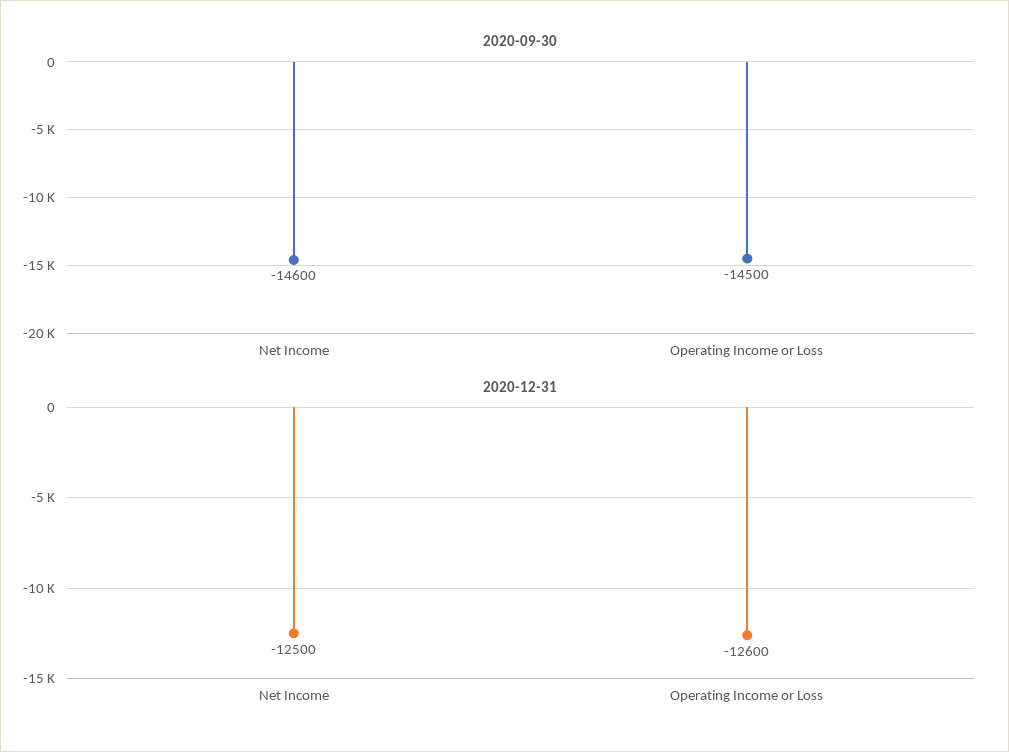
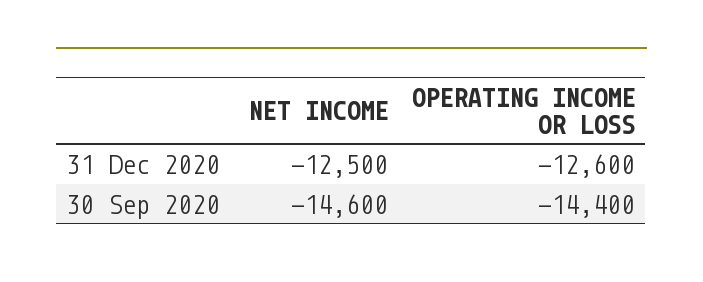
  {
    "2020-09-30": {
      "Net Income": -14600,
-     "Operating Income or Loss": -14500
+     "Operating Income or Loss": -14400
    },
    "2020-12-31": {
      "Net Income": -12500,
      "Operating Income or Loss": -12600
    }
  }

